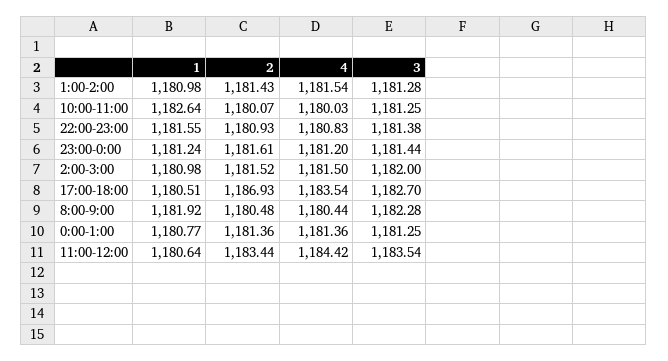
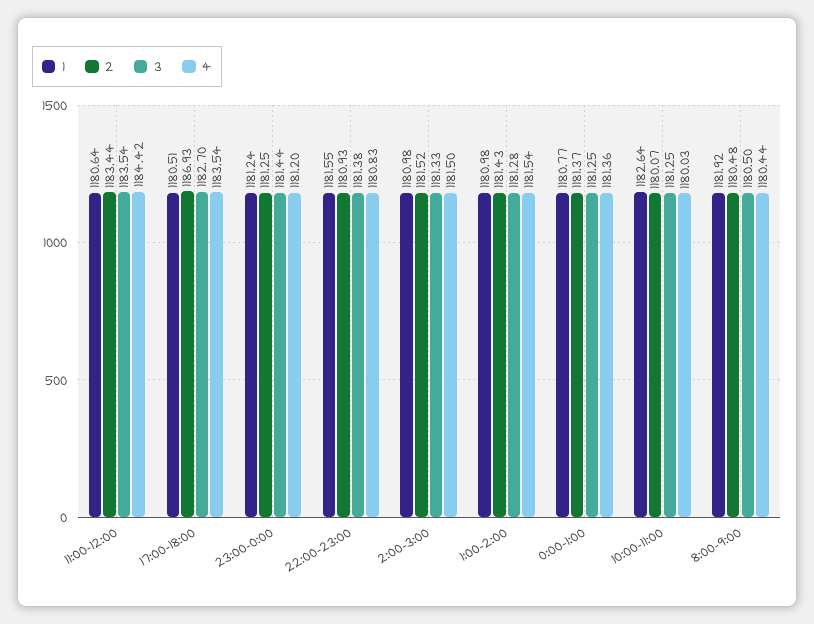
  {
    "1": {
      "1:00-2:00": 1180.98,
      "10:00-11:00": 1182.64,
      "22:00-23:00": 1181.55,
      "23:00-0:00": 1181.24,
      "2:00-3:00": 1180.98,
      "17:00-18:00": 1180.51,
      "8:00-9:00": 1181.92,
      "0:00-1:00": 1180.77,
      "11:00-12:00": 1180.64
    },
    "2": {
      "1:00-2:00": 1181.43,
      "10:00-11:00": 1180.07,
      "22:00-23:00": 1180.93,
-     "23:00-0:00": 1181.61,
+     "23:00-0:00": 1181.25,
      "2:00-3:00": 1181.52,
      "17:00-18:00": 1186.93,
      "8:00-9:00": 1180.48,
-     "0:00-1:00": 1181.36,
+     "0:00-1:00": 1181.37,
      "11:00-12:00": 1183.44
    },
    "4": {
      "1:00-2:00": 1181.54,
      "10:00-11:00": 1180.03,
      "22:00-23:00": 1180.83,
      "23:00-0:00": 1181.2,
      "2:00-3:00": 1181.5,
      "17:00-18:00": 1183.54,
      "8:00-9:00": 1180.44,
      "0:00-1:00": 1181.36,
      "11:00-12:00": 1184.42
    },
    "3": {
      "1:00-2:00": 1181.28,
      "10:00-11:00": 1181.25,
      "22:00-23:00": 1181.38,
      "23:00-0:00": 1181.44,
-     "2:00-3:00": 1182,
+     "2:00-3:00": 1181.33,
      "17:00-18:00": 1182.7,
-     "8:00-9:00": 1182.28,
+     "8:00-9:00": 1180.5,
      "0:00-1:00": 1181.25,
      "11:00-12:00": 1183.54
    }
  }

